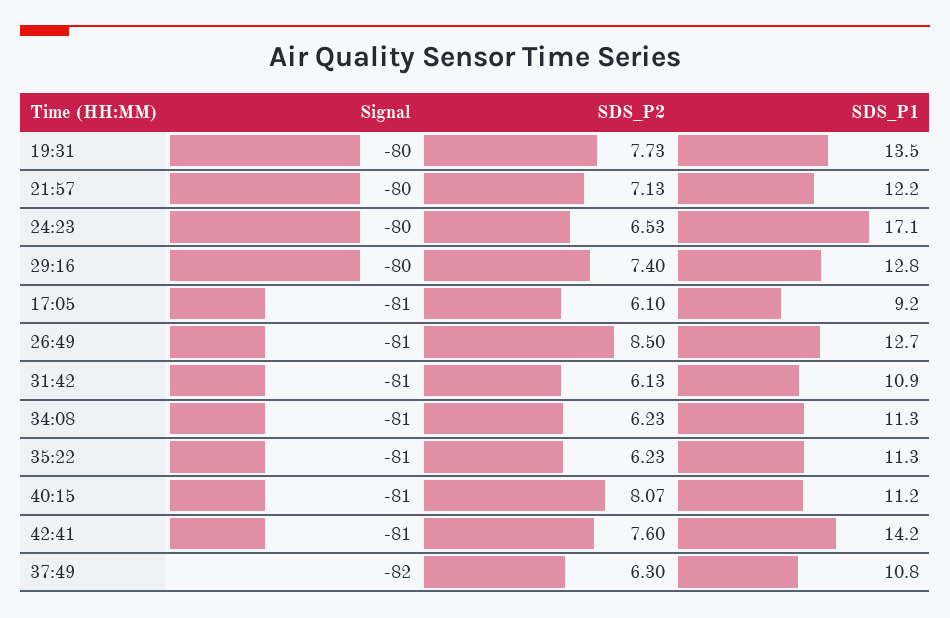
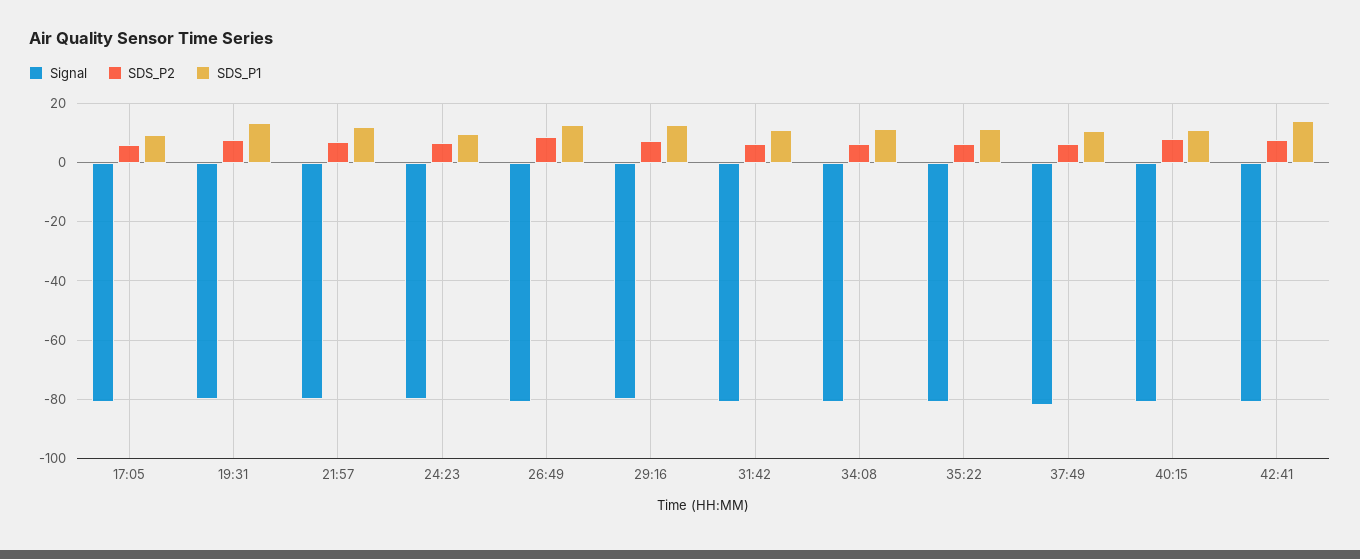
  {
    "Signal": {
      "19:31": -80,
      "21:57": -80,
      "24:23": -80,
      "29:16": -80,
      "17:05": -81,
      "26:49": -81,
      "31:42": -81,
      "34:08": -81,
      "35:22": -81,
      "40:15": -81,
      "42:41": -81,
      "37:49": -82
    },
    "SDS_P2": {
      "19:31": 7.73,
      "21:57": 7.13,
      "24:23": 6.53,
      "29:16": 7.4,
      "17:05": 6.1,
      "26:49": 8.5,
      "31:42": 6.13,
      "34:08": 6.23,
      "35:22": 6.23,
      "40:15": 8.07,
      "42:41": 7.6,
      "37:49": 6.3
    },
    "SDS_P1": {
      "19:31": 13.5,
      "21:57": 12.2,
-     "24:23": 17.1,
+     "24:23": 10,
      "29:16": 12.8,
      "17:05": 9.2,
      "26:49": 12.7,
      "31:42": 10.9,
      "34:08": 11.3,
      "35:22": 11.3,
      "40:15": 11.2,
      "42:41": 14.2,
      "37:49": 10.8
    }
  }

